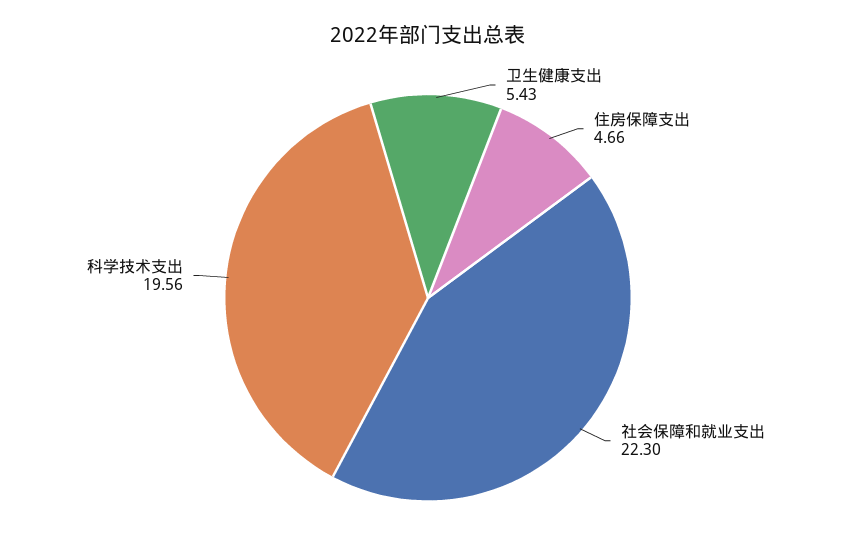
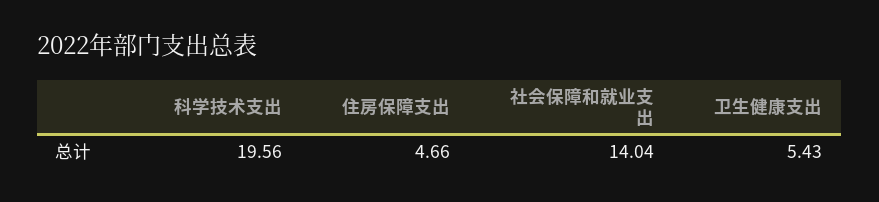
  {
    "卫生健康支出": 5.43,
    "住房保障支出": 4.66,
-   "社会保障和就业支出": 22.3,
+   "社会保障和就业支出": 14.04,
    "科学技术支出": 19.56
  }

